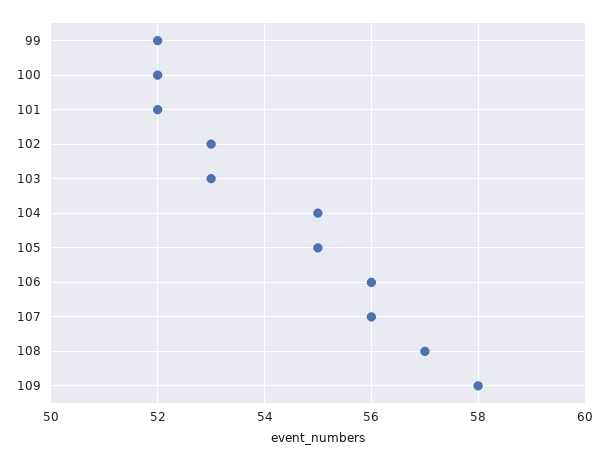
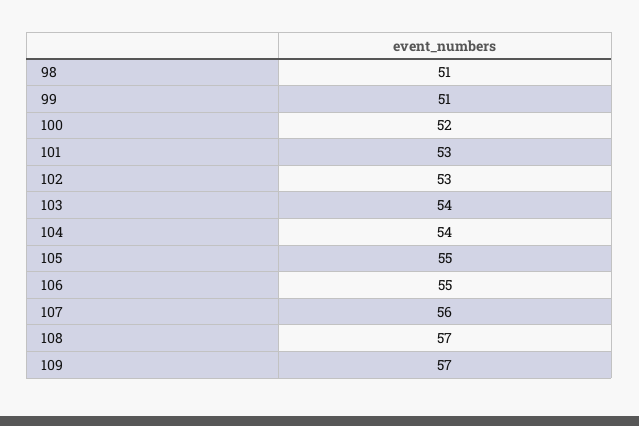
  {
-   "99": 52,
+   "99": 51,
    "100": 52,
-   "101": 52,
+   "101": 53,
    "102": 53,
-   "103": 53,
+   "103": 54,
-   "104": 55,
+   "104": 54,
    "105": 55,
-   "106": 56,
+   "106": 55,
    "107": 56,
    "108": 57,
-   "109": 58
+   "109": 57,
+   "98": 51
  }

